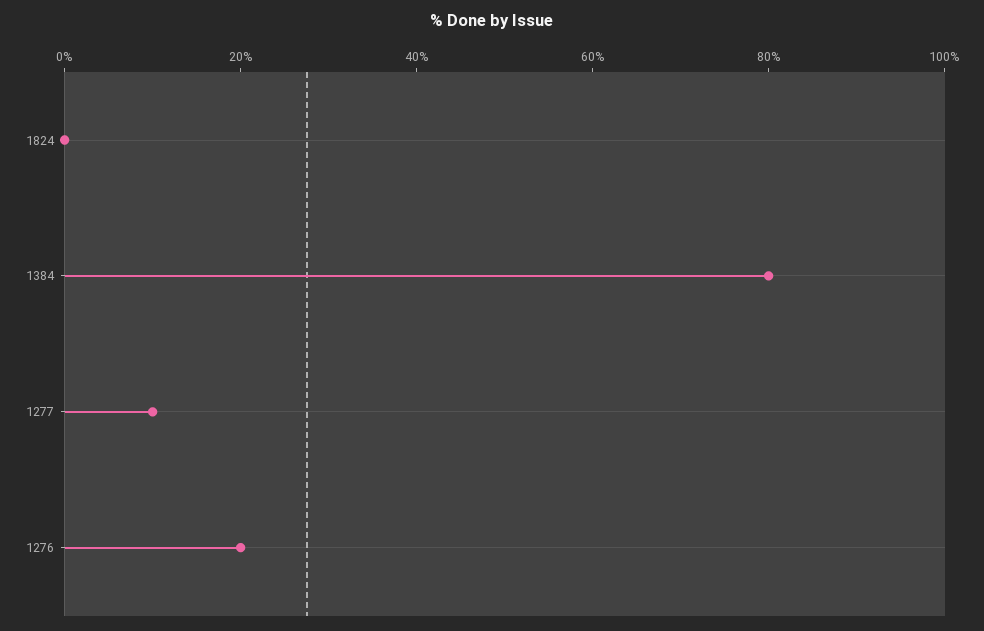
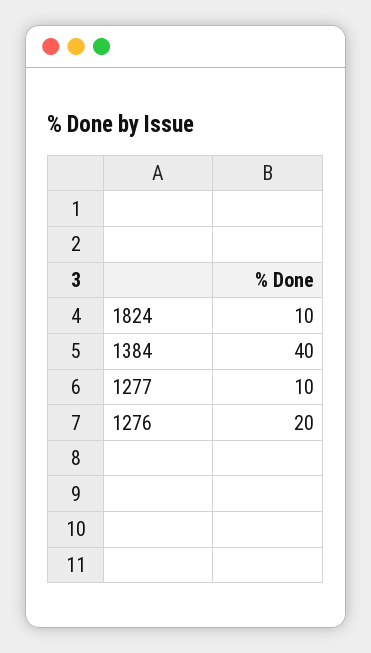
  {
-   "1824": 0,
+   "1824": 10,
-   "1384": 80,
+   "1384": 40,
    "1277": 10,
    "1276": 20
  }

